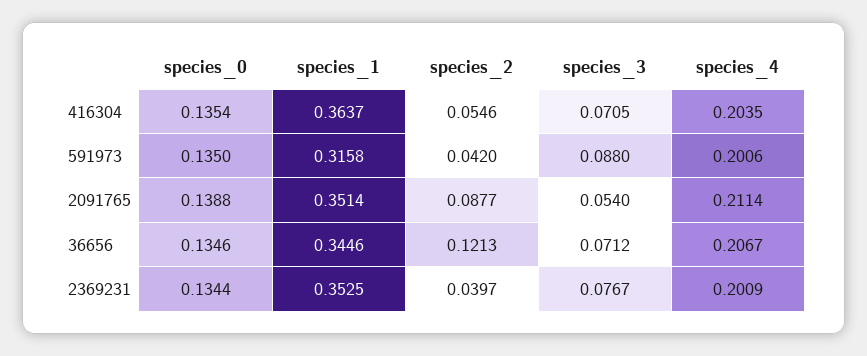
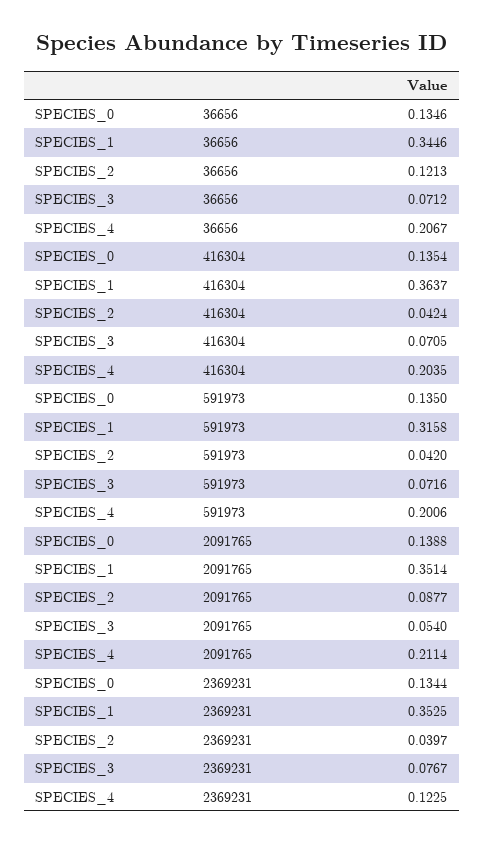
  {
    "species_0": {
      "416304": 0.1354,
      "591973": 0.135,
      "2091765": 0.1388,
      "36656": 0.1346,
      "2369231": 0.1344
    },
    "species_1": {
      "416304": 0.3637,
      "591973": 0.3158,
      "2091765": 0.3514,
      "36656": 0.3446,
      "2369231": 0.3525
    },
    "species_2": {
-     "416304": 0.0546,
+     "416304": 0.0424,
      "591973": 0.042,
      "2091765": 0.0877,
      "36656": 0.1213,
      "2369231": 0.0397
    },
    "species_3": {
      "416304": 0.0705,
-     "591973": 0.088,
+     "591973": 0.0716,
      "2091765": 0.054,
      "36656": 0.0712,
      "2369231": 0.0767
    },
    "species_4": {
      "416304": 0.2035,
      "591973": 0.2006,
      "2091765": 0.2114,
      "36656": 0.2067,
-     "2369231": 0.2009
+     "2369231": 0.1225
    }
  }

